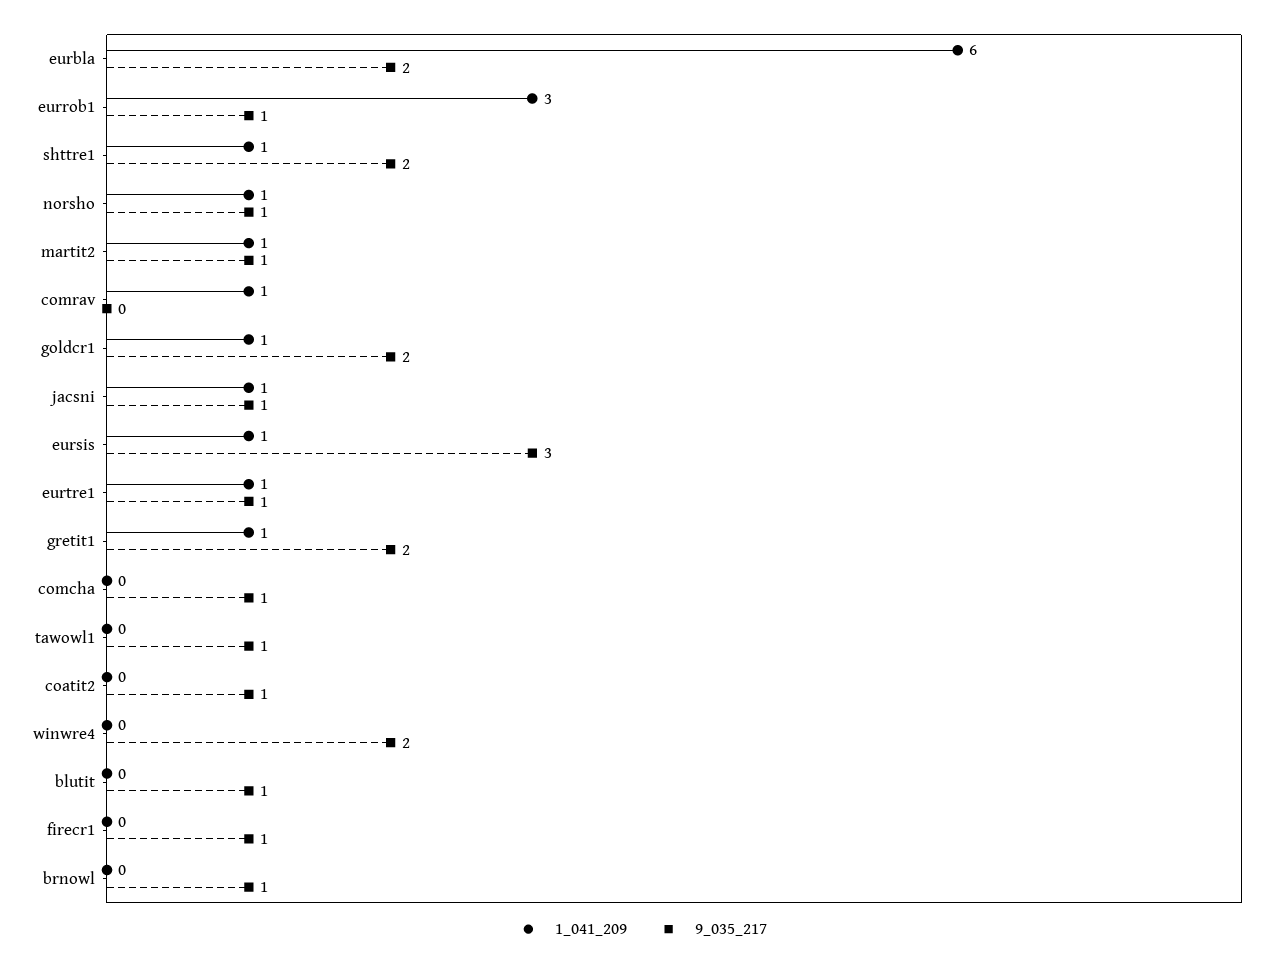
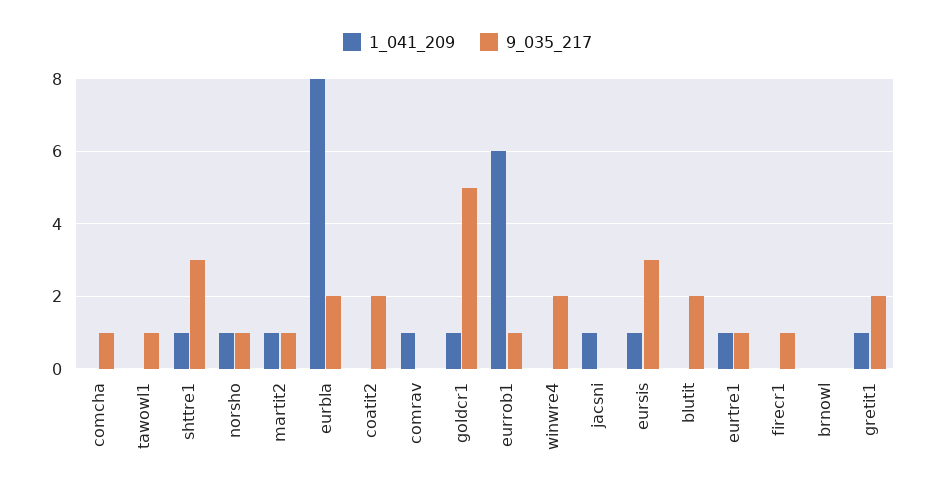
  {
    "1_041_209": {
-     "eurbla": 6,
+     "eurbla": 8,
-     "eurrob1": 3,
+     "eurrob1": 6,
      "shttre1": 1,
      "norsho": 1,
      "martit2": 1,
      "comrav": 1,
      "goldcr1": 1,
      "jacsni": 1,
      "eursis": 1,
      "eurtre1": 1,
      "gretit1": 1,
      "comcha": 0,
      "tawowl1": 0,
      "coatit2": 0,
      "winwre4": 0,
      "blutit": 0,
      "firecr1": 0,
      "brnowl": 0
    },
    "9_035_217": {
      "eurbla": 2,
      "eurrob1": 1,
-     "shttre1": 2,
+     "shttre1": 3,
      "norsho": 1,
      "martit2": 1,
      "comrav": 0,
-     "goldcr1": 2,
+     "goldcr1": 5,
-     "jacsni": 1,
+     "jacsni": 0,
      "eursis": 3,
      "eurtre1": 1,
      "gretit1": 2,
      "comcha": 1,
      "tawowl1": 1,
-     "coatit2": 1,
+     "coatit2": 2,
      "winwre4": 2,
-     "blutit": 1,
+     "blutit": 2,
      "firecr1": 1,
-     "brnowl": 1
+     "brnowl": 0
    }
  }

